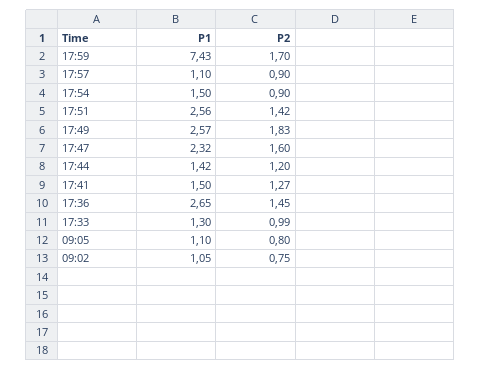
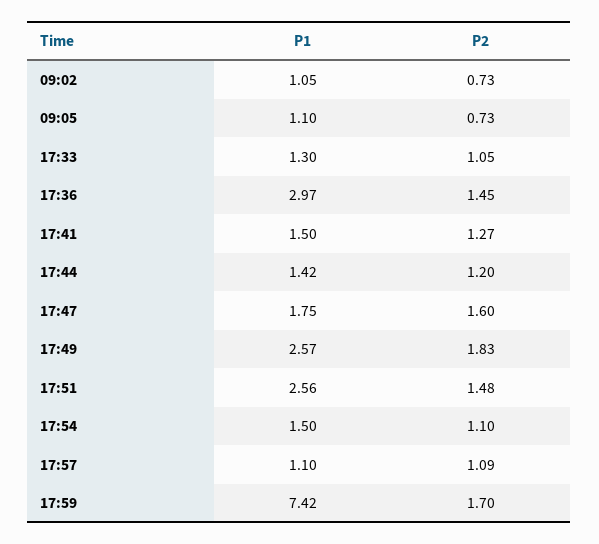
  {
    "P1": {
-     "17:59": 7.43,
+     "17:59": 7.42,
      "17:57": 1.1,
      "17:54": 1.5,
      "17:51": 2.56,
      "17:49": 2.57,
-     "17:47": 2.32,
+     "17:47": 1.75,
      "17:44": 1.42,
      "17:41": 1.5,
-     "17:36": 2.65,
+     "17:36": 2.97,
      "17:33": 1.3,
      "09:05": 1.1,
      "09:02": 1.05
    },
    "P2": {
      "17:59": 1.7,
-     "17:57": 0.9,
+     "17:57": 1.09,
-     "17:54": 0.9,
+     "17:54": 1.1,
-     "17:51": 1.42,
+     "17:51": 1.48,
      "17:49": 1.83,
      "17:47": 1.6,
      "17:44": 1.2,
      "17:41": 1.27,
      "17:36": 1.45,
-     "17:33": 0.99,
+     "17:33": 1.05,
-     "09:05": 0.8,
+     "09:05": 0.73,
-     "09:02": 0.75
+     "09:02": 0.73
    }
  }

